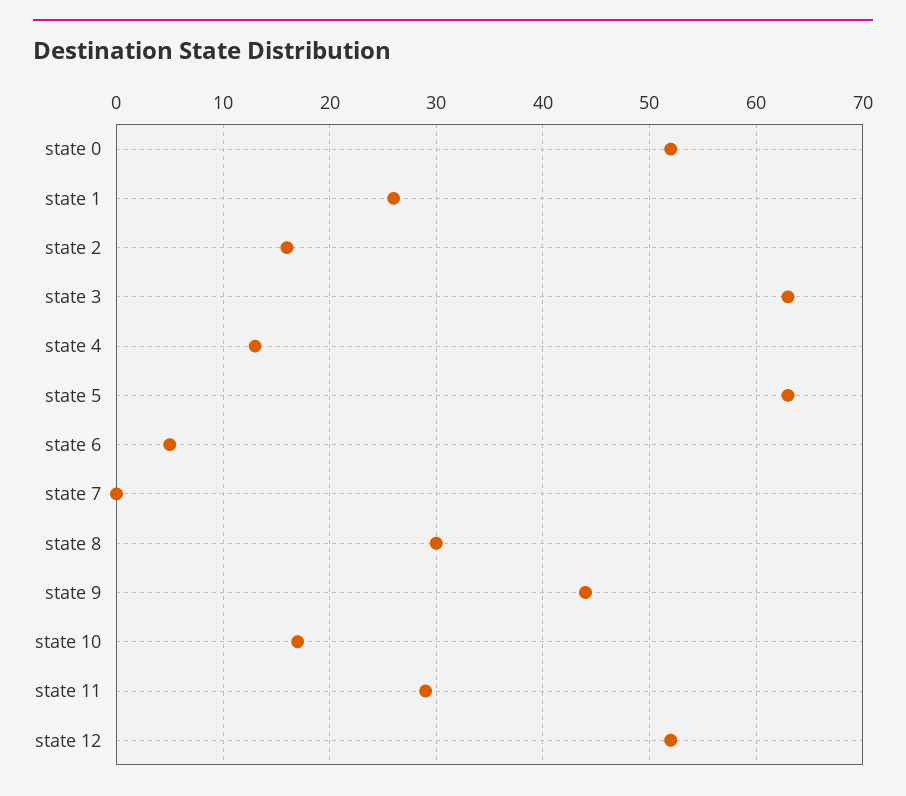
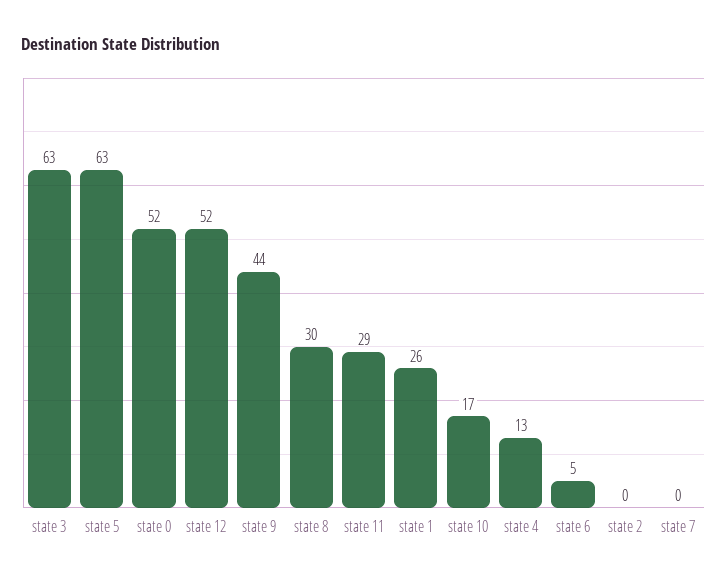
  {
    "state 0": 52,
    "state 1": 26,
-   "state 2": 16,
+   "state 2": 0,
    "state 3": 63,
    "state 4": 13,
    "state 5": 63,
    "state 6": 5,
    "state 7": 0,
    "state 8": 30,
    "state 9": 44,
    "state 10": 17,
    "state 11": 29,
    "state 12": 52
  }

